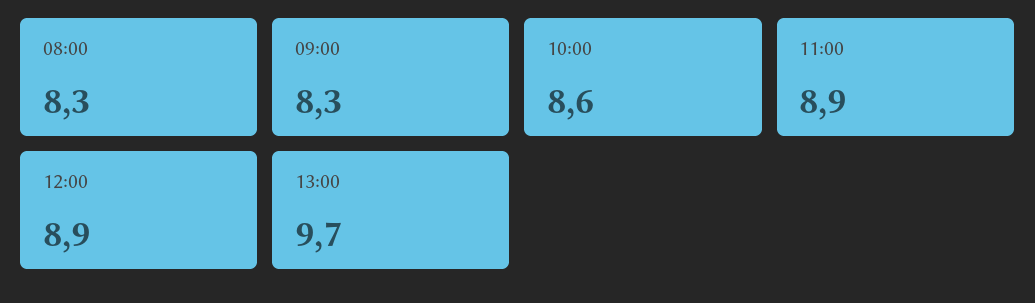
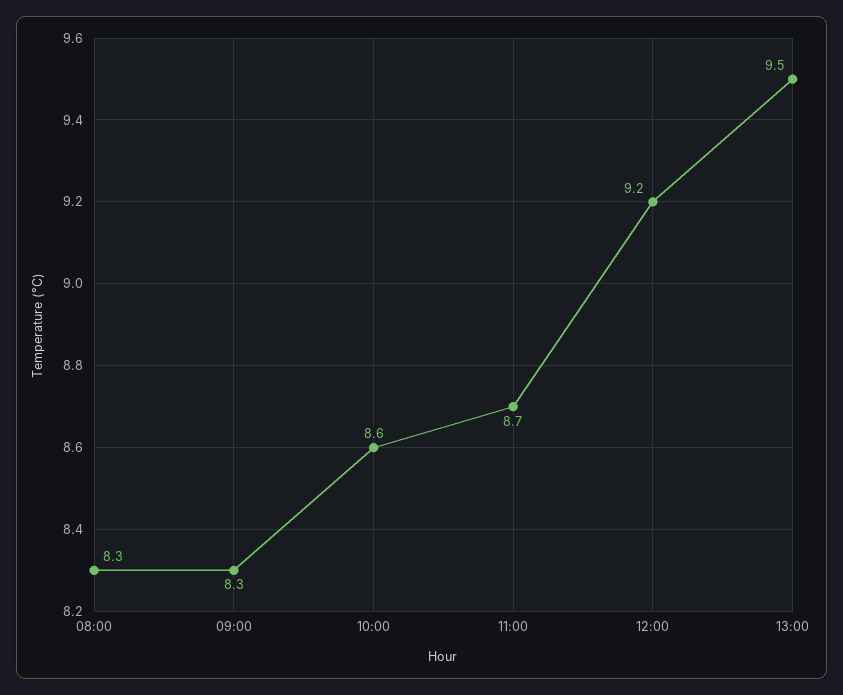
  {
    "08:00": 8.3,
    "09:00": 8.3,
    "10:00": 8.6,
-   "11:00": 8.9,
+   "11:00": 8.7,
-   "12:00": 8.9,
+   "12:00": 9.2,
-   "13:00": 9.7
+   "13:00": 9.5
  }

